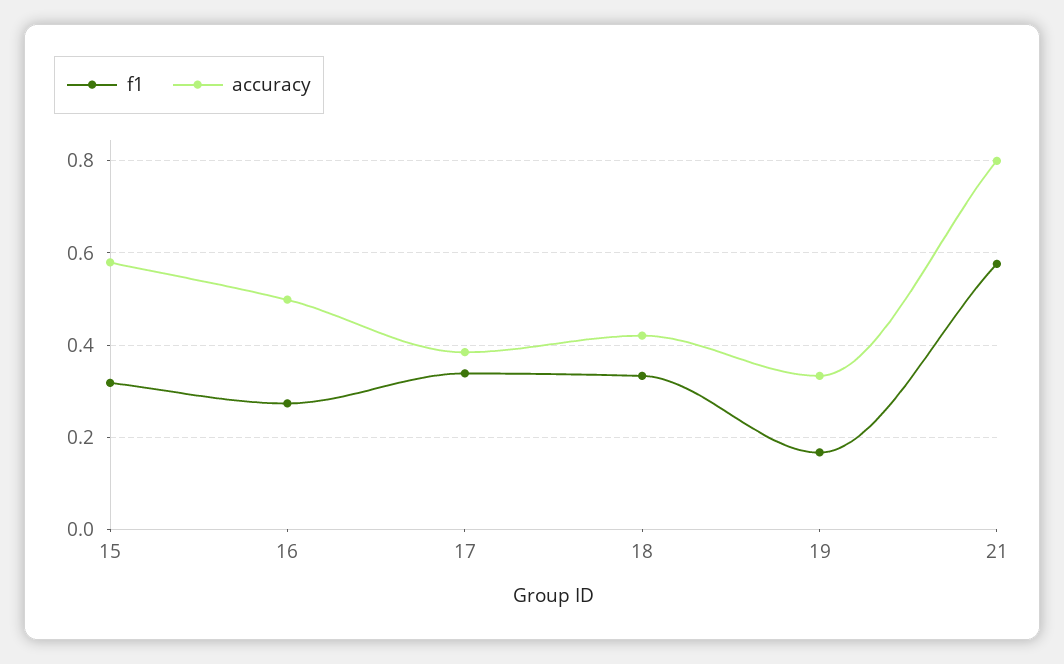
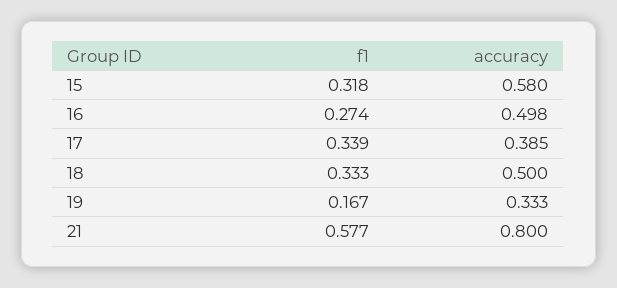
  {
    "f1": {
      "15": 0.318,
      "16": 0.274,
      "17": 0.339,
      "18": 0.333,
      "19": 0.167,
      "21": 0.577
    },
    "accuracy": {
      "15": 0.58,
      "16": 0.498,
      "17": 0.385,
-     "18": 0.42,
+     "18": 0.5,
      "19": 0.333,
      "21": 0.8
    }
  }

